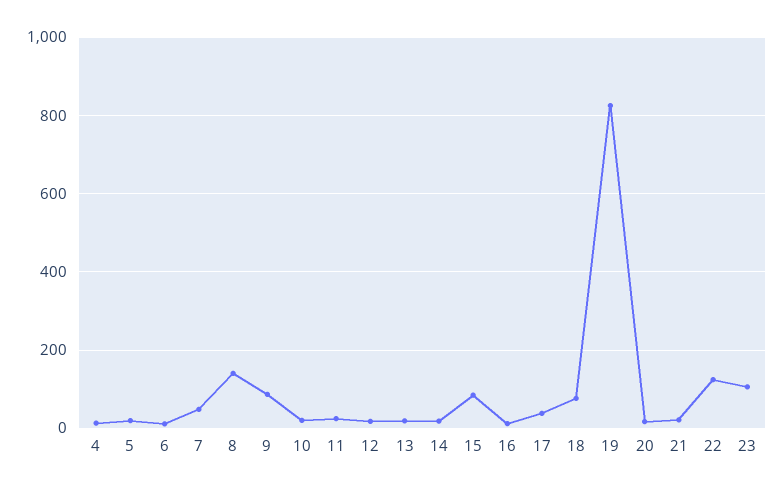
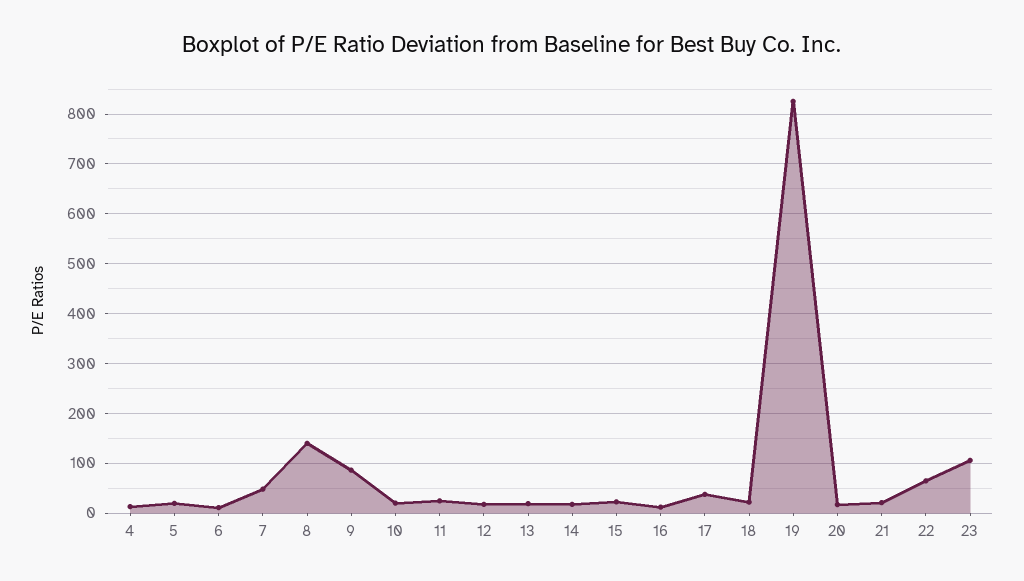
  {
    "4": 20,
    "5": 20,
    "6": 20,
    "7": 40,
    "8": 140,
    "9": 80,
    "10": 20,
    "11": 20,
    "12": 20,
    "13": 20,
    "14": 20,
-   "15": 80,
+   "15": 20,
    "16": 20,
    "17": 40,
-   "18": 80,
+   "18": 20,
    "19": 820,
    "20": 20,
    "21": 20,
-   "22": 120,
+   "22": 60,
    "23": 100
  }

